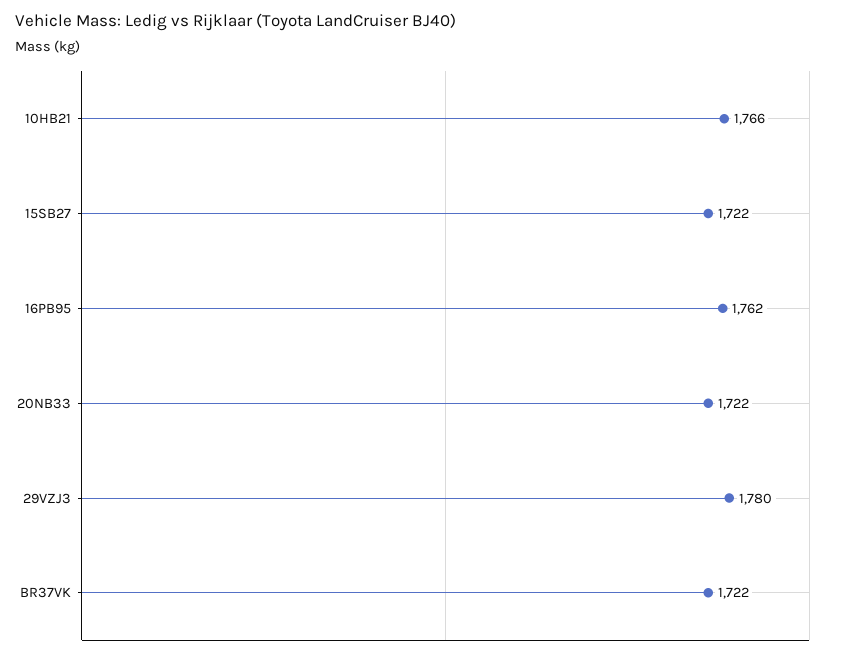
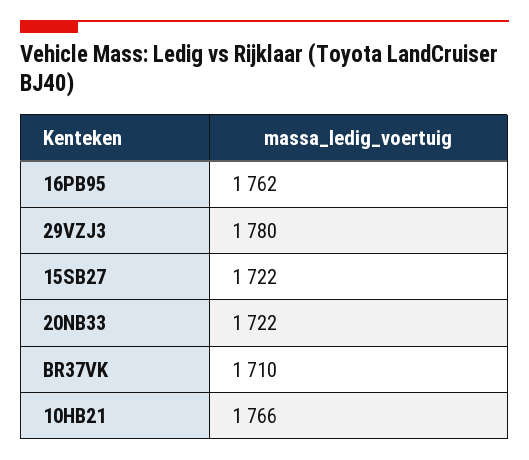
  {
    "10HB21": 1766,
    "15SB27": 1722,
    "16PB95": 1762,
    "20NB33": 1722,
    "29VZJ3": 1780,
-   "BR37VK": 1722
+   "BR37VK": 1710
  }

